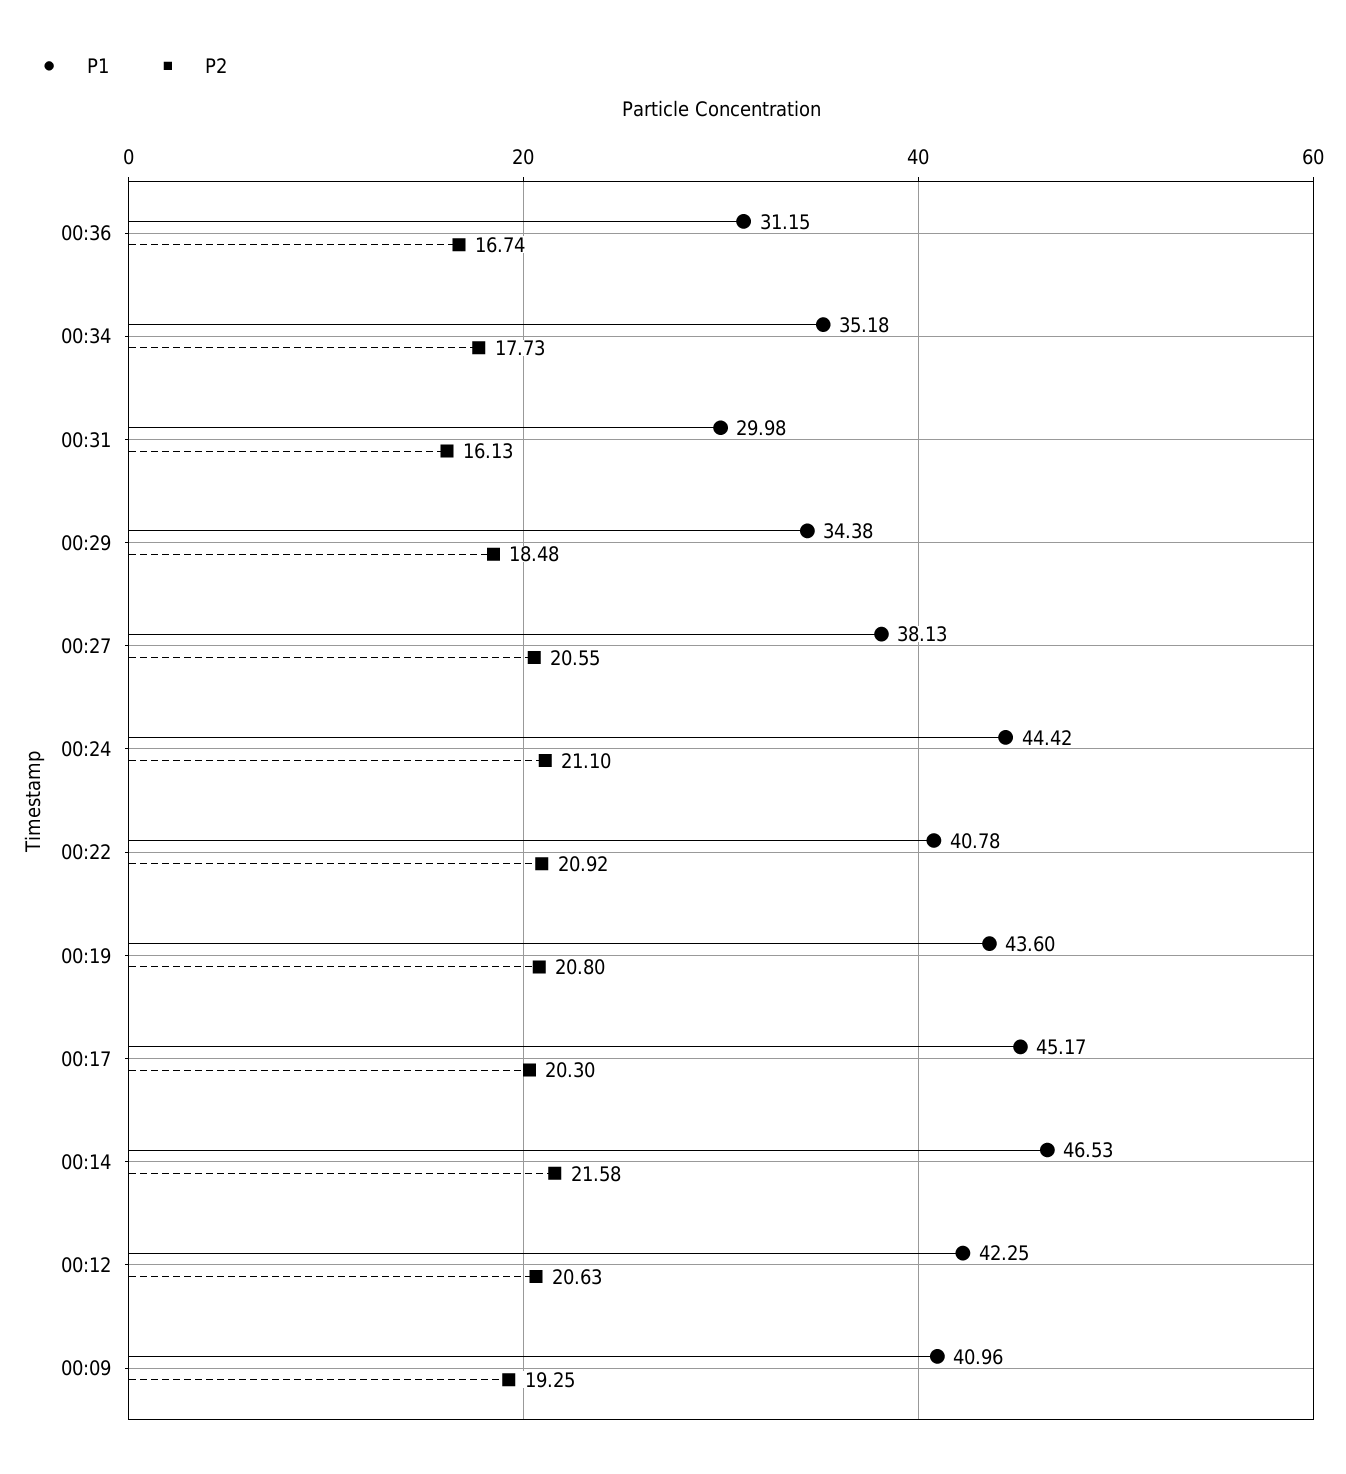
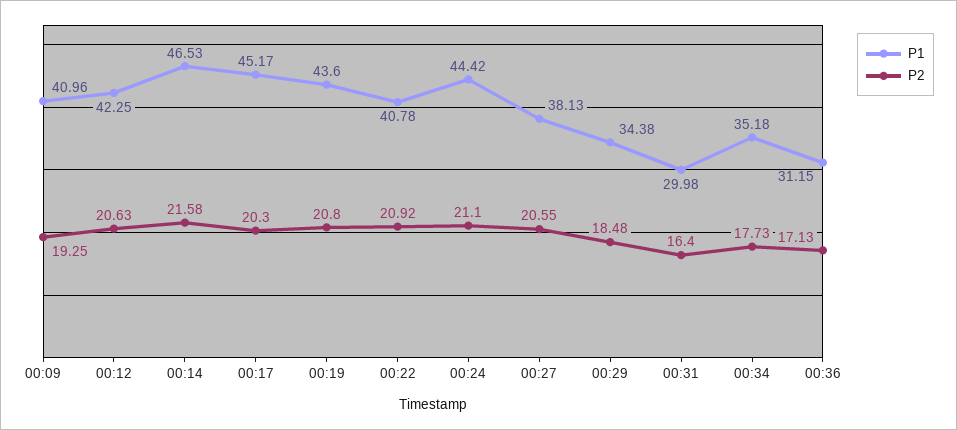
  {
    "P1": {
      "00:36": 31.15,
      "00:34": 35.18,
      "00:31": 29.98,
      "00:29": 34.38,
      "00:27": 38.13,
      "00:24": 44.42,
      "00:22": 40.78,
      "00:19": 43.6,
      "00:17": 45.17,
      "00:14": 46.53,
      "00:12": 42.25,
      "00:09": 40.96
    },
    "P2": {
-     "00:36": 16.74,
+     "00:36": 17.13,
      "00:34": 17.73,
-     "00:31": 16.13,
+     "00:31": 16.4,
      "00:29": 18.48,
      "00:27": 20.55,
      "00:24": 21.1,
      "00:22": 20.92,
      "00:19": 20.8,
      "00:17": 20.3,
      "00:14": 21.58,
      "00:12": 20.63,
      "00:09": 19.25
    }
  }

